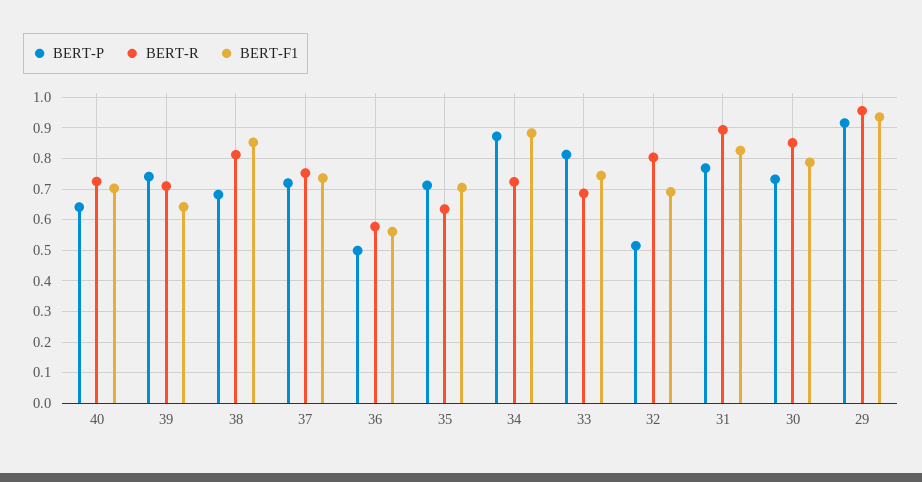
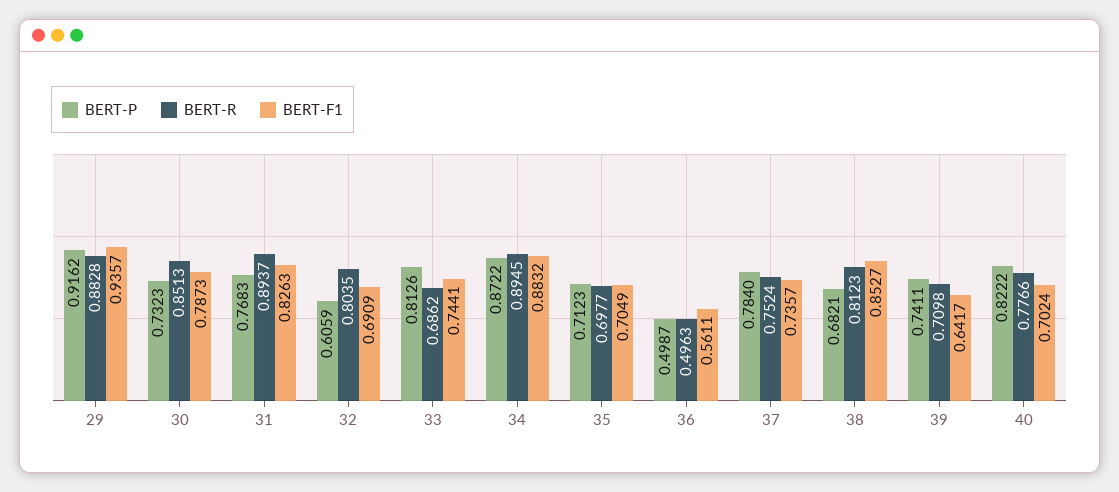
  {
    "BERT-P": {
-     "40": 0.64,
+     "40": 0.8222,
      "39": 0.7411,
      "38": 0.6821,
-     "37": 0.72,
+     "37": 0.784,
      "36": 0.4987,
      "35": 0.7123,
      "34": 0.8722,
      "33": 0.8126,
-     "32": 0.52,
+     "32": 0.6059,
      "31": 0.7683,
      "30": 0.7323,
      "29": 0.9162
    },
    "BERT-R": {
-     "40": 0.72,
+     "40": 0.7766,
      "39": 0.7098,
      "38": 0.8123,
      "37": 0.7524,
-     "36": 0.58,
+     "36": 0.4963,
-     "35": 0.64,
+     "35": 0.6977,
-     "34": 0.72,
+     "34": 0.8945,
      "33": 0.6862,
      "32": 0.8035,
      "31": 0.8937,
      "30": 0.8513,
-     "29": 0.96
+     "29": 0.8828
    },
    "BERT-F1": {
      "40": 0.7024,
      "39": 0.6417,
      "38": 0.8527,
      "37": 0.7357,
      "36": 0.5611,
      "35": 0.7049,
      "34": 0.8832,
      "33": 0.7441,
      "32": 0.6909,
      "31": 0.8263,
      "30": 0.7873,
      "29": 0.9357
    }
  }

